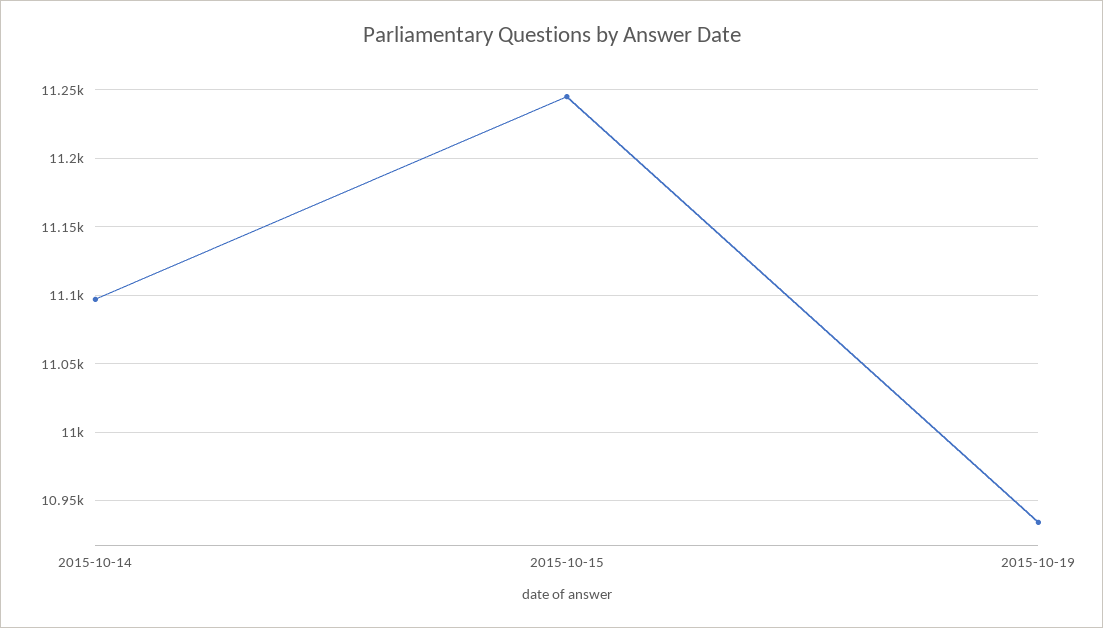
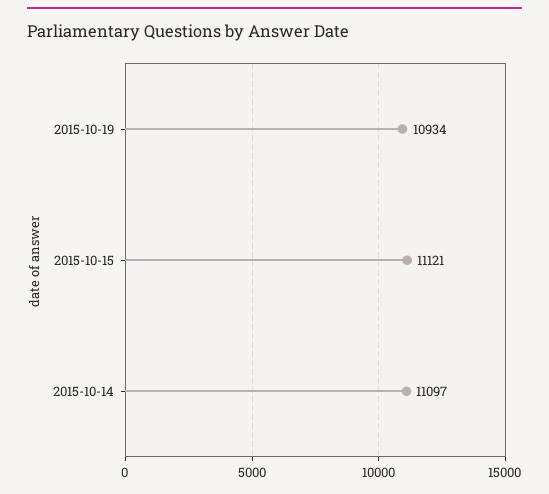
  {
    "2015-10-14": 11097,
-   "2015-10-15": 11245,
+   "2015-10-15": 11121,
    "2015-10-19": 10934
  }

